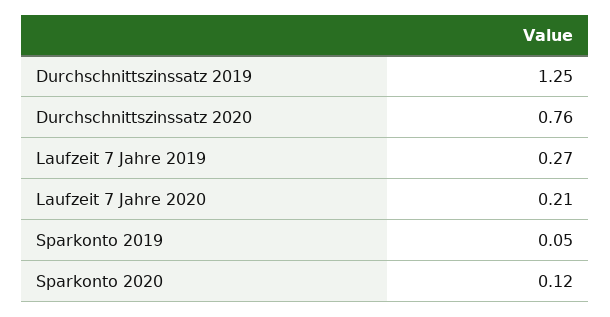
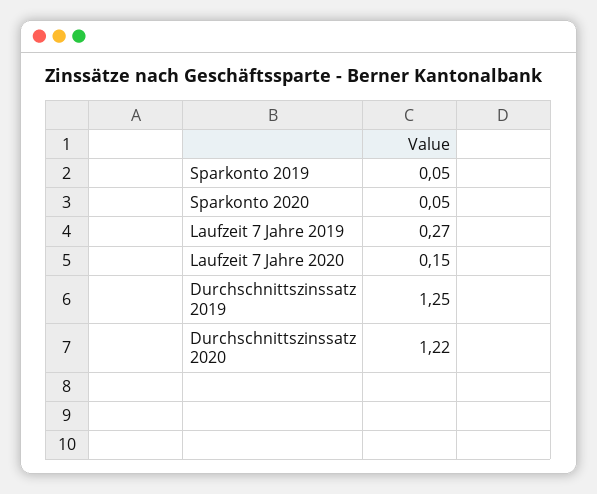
  {
    "Durchschnittszinssatz 2019": 1.25,
-   "Durchschnittszinssatz 2020": 0.76,
+   "Durchschnittszinssatz 2020": 1.22,
    "Laufzeit 7 Jahre 2019": 0.27,
-   "Laufzeit 7 Jahre 2020": 0.21,
+   "Laufzeit 7 Jahre 2020": 0.15,
    "Sparkonto 2019": 0.05,
-   "Sparkonto 2020": 0.12
+   "Sparkonto 2020": 0.05
  }

